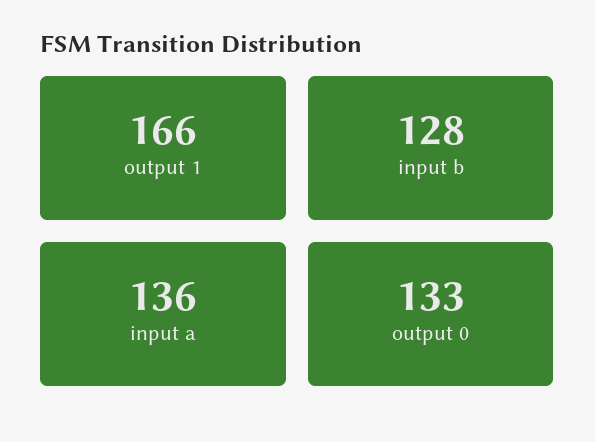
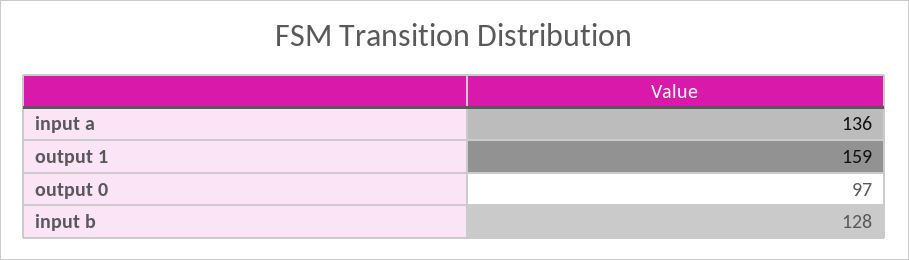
  {
-   "output 1": 166,
+   "output 1": 159,
    "input b": 128,
    "input a": 136,
-   "output 0": 133
+   "output 0": 97
  }

